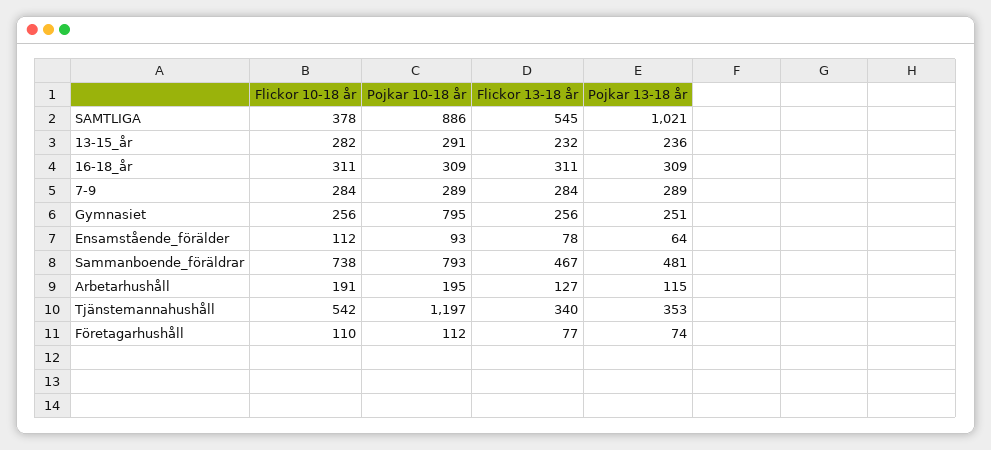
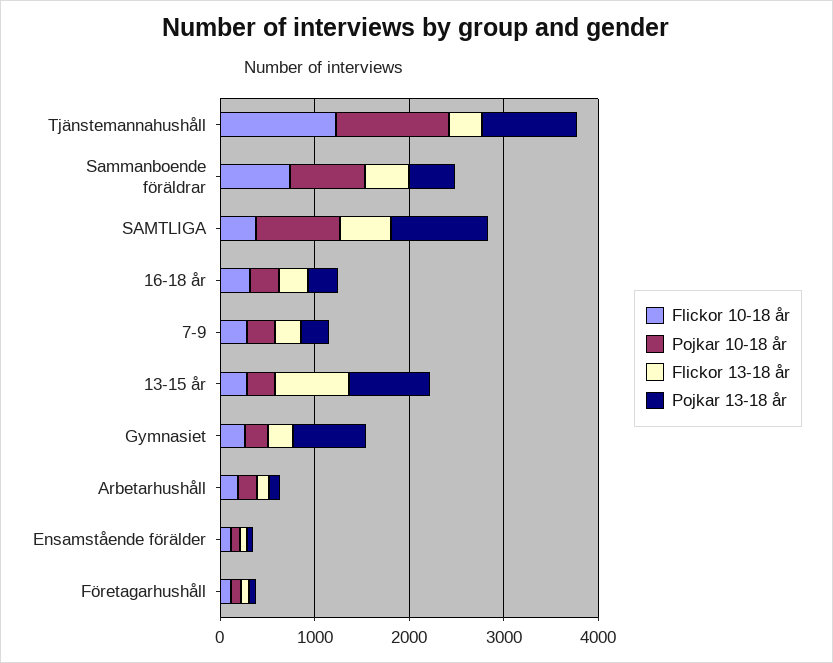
  {
    "Flickor 10-18 år": {
      "SAMTLIGA": 378,
      "13-15_år": 282,
      "16-18_år": 311,
      "7-9": 284,
      "Gymnasiet": 256,
      "Ensamstående_förälder": 112,
      "Sammanboende_föräldrar": 738,
      "Arbetarhushåll": 191,
-     "Tjänstemannahushåll": 542,
+     "Tjänstemannahushåll": 1200,
      "Företagarhushåll": 110
    },
    "Pojkar 10-18 år": {
      "SAMTLIGA": 886,
      "13-15_år": 291,
      "16-18_år": 309,
      "7-9": 289,
-     "Gymnasiet": 795,
+     "Gymnasiet": 200,
      "Ensamstående_förälder": 93,
      "Sammanboende_föräldrar": 793,
      "Arbetarhushåll": 195,
      "Tjänstemannahushåll": 1197,
      "Företagarhushåll": 112
    },
    "Flickor 13-18 år": {
      "SAMTLIGA": 545,
-     "13-15_år": 232,
+     "13-15_år": 800,
      "16-18_år": 311,
      "7-9": 284,
      "Gymnasiet": 256,
      "Ensamstående_förälder": 78,
      "Sammanboende_föräldrar": 467,
      "Arbetarhushåll": 127,
      "Tjänstemannahushåll": 340,
      "Företagarhushåll": 77
    },
    "Pojkar 13-18 år": {
      "SAMTLIGA": 1021,
-     "13-15_år": 236,
+     "13-15_år": 800,
      "16-18_år": 309,
      "7-9": 289,
-     "Gymnasiet": 251,
+     "Gymnasiet": 800,
      "Ensamstående_förälder": 64,
      "Sammanboende_föräldrar": 481,
      "Arbetarhushåll": 115,
-     "Tjänstemannahushåll": 353,
+     "Tjänstemannahushåll": 1000,
      "Företagarhushåll": 74
    }
  }

